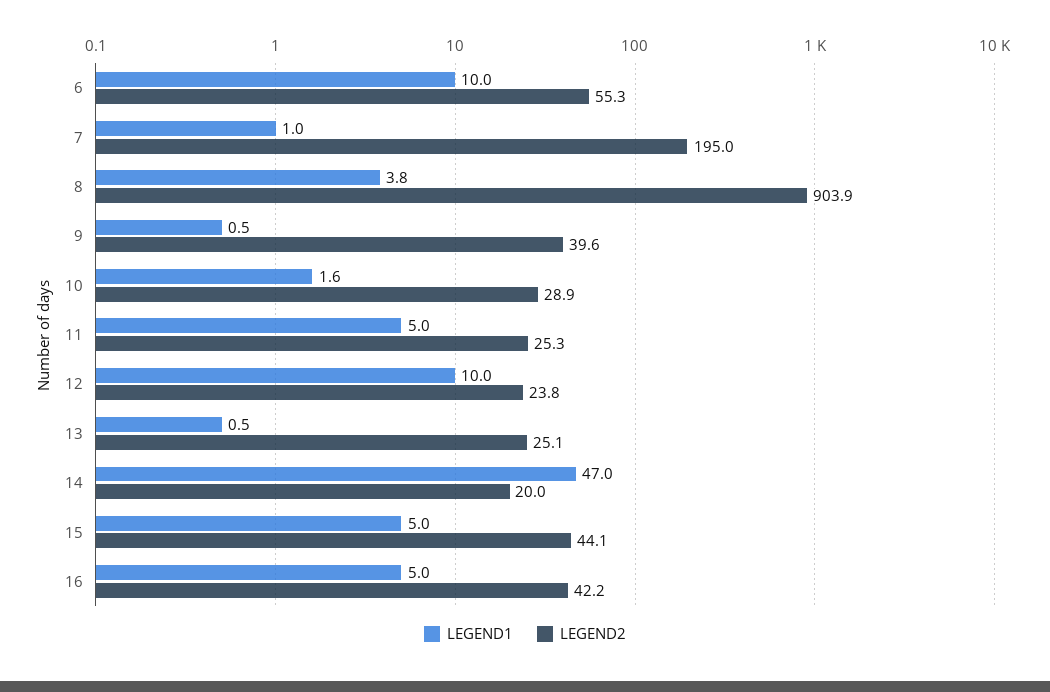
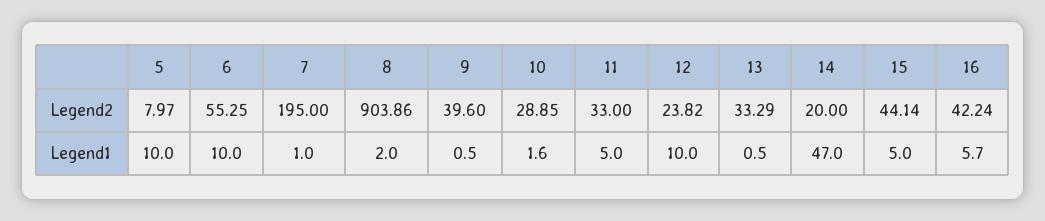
  {
    "LEGEND1": {
      "6": 10,
      "7": 1,
-     "8": 3.8,
+     "8": 2,
      "9": 0.5,
      "10": 1.6,
      "11": 5,
      "12": 10,
      "13": 0.5,
      "14": 47,
      "15": 5,
-     "16": 5
+     "16": 5.7,
+     "5": 10
    },
    "LEGEND2": {
      "6": 55.25,
      "7": 195,
      "8": 903.86,
      "9": 39.6,
      "10": 28.85,
-     "11": 25.3,
+     "11": 33,
      "12": 23.82,
-     "13": 25.1,
+     "13": 33.29,
      "14": 20,
      "15": 44.14,
-     "16": 42.24
+     "16": 42.24,
+     "5": 7.97
    }
  }

